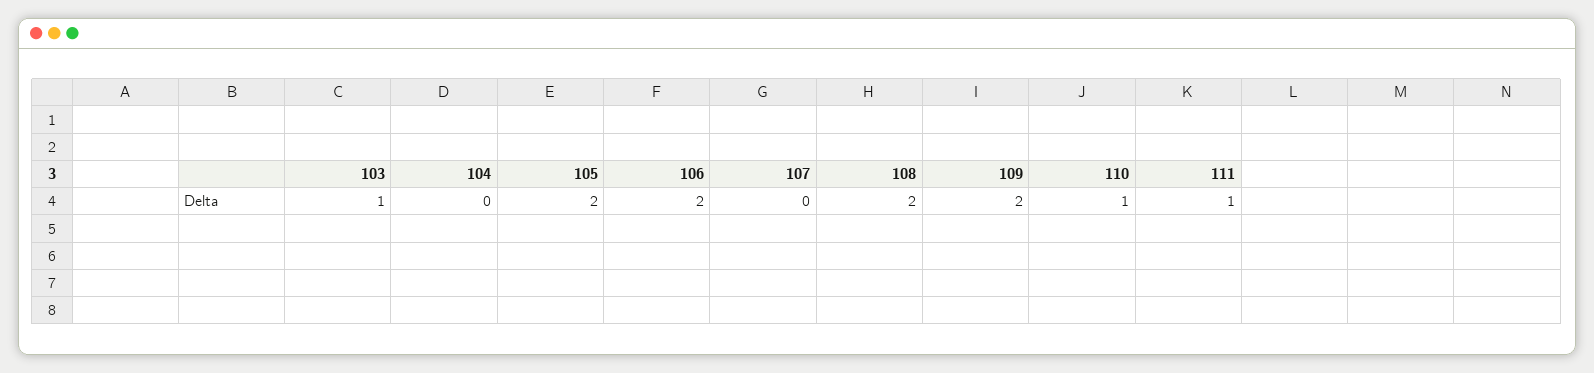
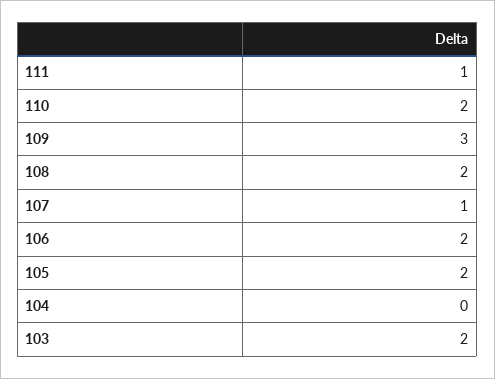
  {
-   "103": 1,
+   "103": 2,
    "104": 0,
    "105": 2,
    "106": 2,
-   "107": 0,
+   "107": 1,
    "108": 2,
-   "109": 2,
+   "109": 3,
-   "110": 1,
+   "110": 2,
    "111": 1
  }

